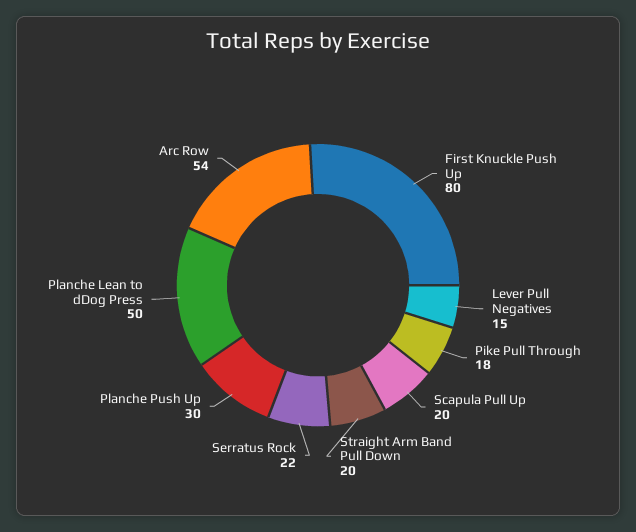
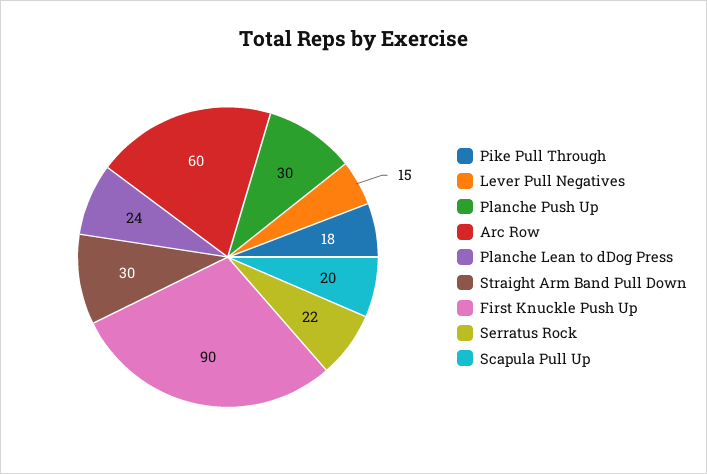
  {
-   "First Knuckle Push Up": 80,
+   "First Knuckle Push Up": 90,
    "Lever Pull Negatives": 15,
    "Pike Pull Through": 18,
    "Scapula Pull Up": 20,
-   "Straight Arm Band Pull Down": 20,
+   "Straight Arm Band Pull Down": 30,
    "Serratus Rock": 22,
    "Planche Push Up": 30,
-   "Planche Lean to dDog Press": 50,
+   "Planche Lean to dDog Press": 24,
-   "Arc Row": 54
+   "Arc Row": 60
  }

